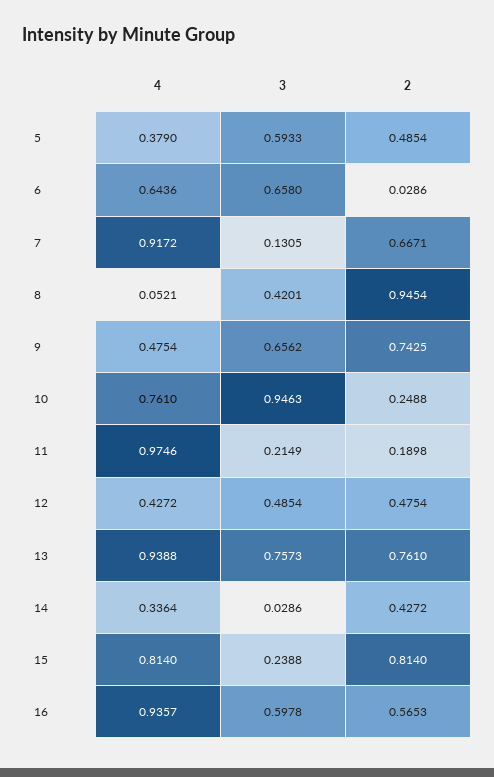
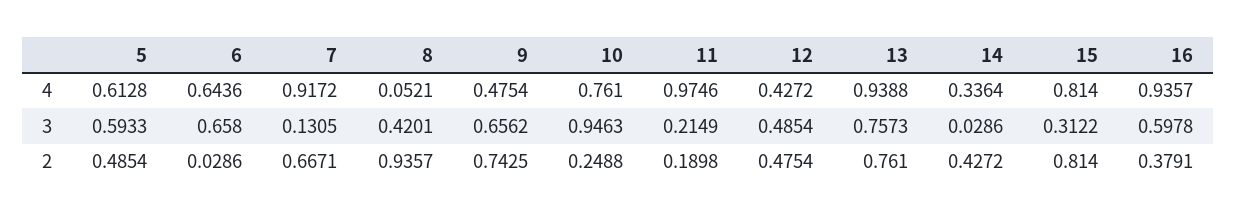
  {
    "4": {
-     "5": 0.379,
+     "5": 0.6128,
      "6": 0.6436,
      "7": 0.9172,
      "8": 0.0521,
      "9": 0.4754,
      "10": 0.761,
      "11": 0.9746,
      "12": 0.4272,
      "13": 0.9388,
      "14": 0.3364,
      "15": 0.814,
      "16": 0.9357
    },
    "3": {
      "5": 0.5933,
      "6": 0.658,
      "7": 0.1305,
      "8": 0.4201,
      "9": 0.6562,
      "10": 0.9463,
      "11": 0.2149,
      "12": 0.4854,
      "13": 0.7573,
      "14": 0.0286,
-     "15": 0.2388,
+     "15": 0.3122,
      "16": 0.5978
    },
    "2": {
      "5": 0.4854,
      "6": 0.0286,
      "7": 0.6671,
-     "8": 0.9454,
+     "8": 0.9357,
      "9": 0.7425,
      "10": 0.2488,
      "11": 0.1898,
      "12": 0.4754,
      "13": 0.761,
      "14": 0.4272,
      "15": 0.814,
-     "16": 0.5653
+     "16": 0.3791
    }
  }

